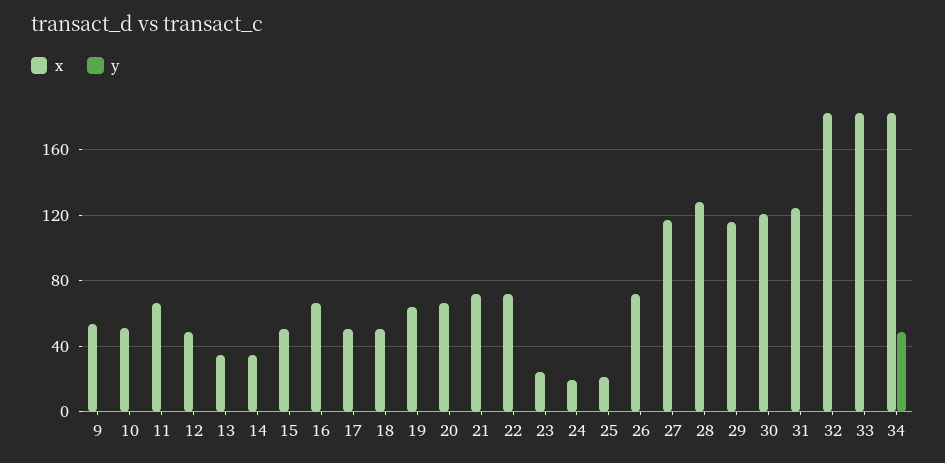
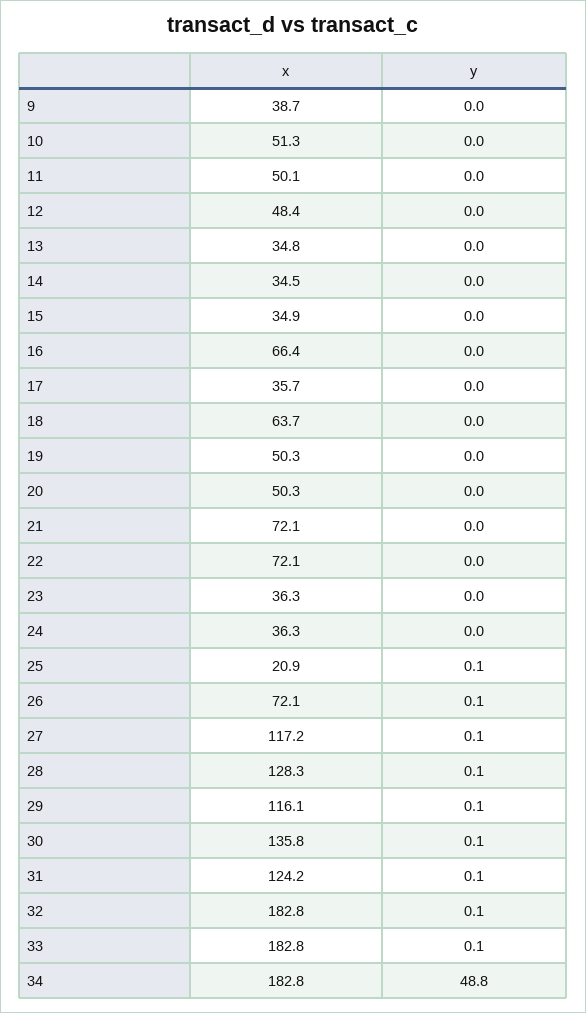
  {
    "x": {
-     "9": 55,
+     "9": 38.7,
      "10": 51.3,
-     "11": 65,
+     "11": 50.1,
      "12": 48.4,
      "13": 34.8,
      "14": 34.5,
-     "15": 50,
+     "15": 34.9,
      "16": 66.4,
-     "17": 50,
+     "17": 35.7,
-     "18": 50,
+     "18": 63.7,
-     "19": 65,
+     "19": 50.3,
-     "20": 65,
+     "20": 50.3,
      "21": 72.1,
      "22": 72.1,
-     "23": 25,
+     "23": 36.3,
-     "24": 20,
+     "24": 36.3,
      "25": 20.9,
      "26": 72.1,
      "27": 117.2,
      "28": 128.3,
      "29": 116.1,
-     "30": 120,
+     "30": 135.8,
      "31": 124.2,
      "32": 182.8,
      "33": 182.8,
      "34": 182.8
    },
    "y": {
      "9": 0,
      "10": 0,
      "11": 0,
      "12": 0,
      "13": 0,
      "14": 0,
      "15": 0,
      "16": 0,
      "17": 0,
      "18": 0,
      "19": 0,
      "20": 0,
      "21": 0,
      "22": 0,
      "23": 0,
      "24": 0,
      "25": 0.1,
      "26": 0.1,
      "27": 0.1,
      "28": 0.1,
      "29": 0.1,
      "30": 0.1,
      "31": 0.1,
      "32": 0.1,
      "33": 0.1,
      "34": 48.8
    }
  }

